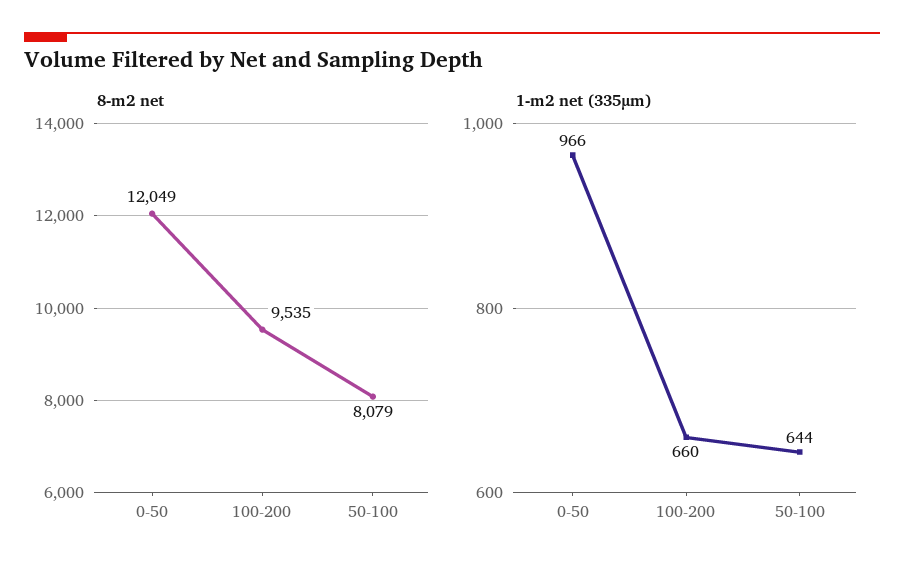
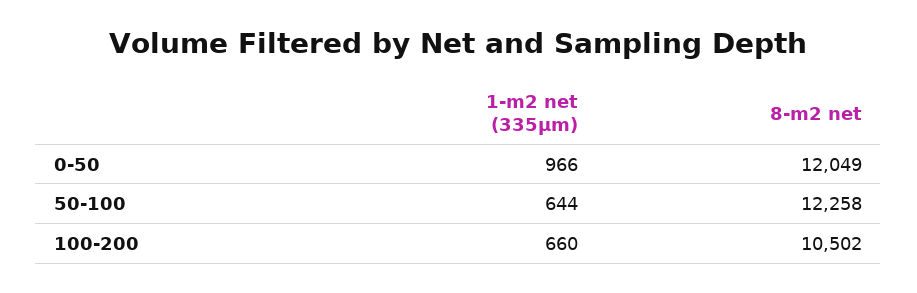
  {
    "8-m2 net": {
      "0-50": 12049,
-     "100-200": 9535,
+     "100-200": 10502,
-     "50-100": 8079
+     "50-100": 12258
    },
    "1-m2 net (335µm)": {
      "0-50": 966,
      "100-200": 660,
      "50-100": 644
    }
  }

